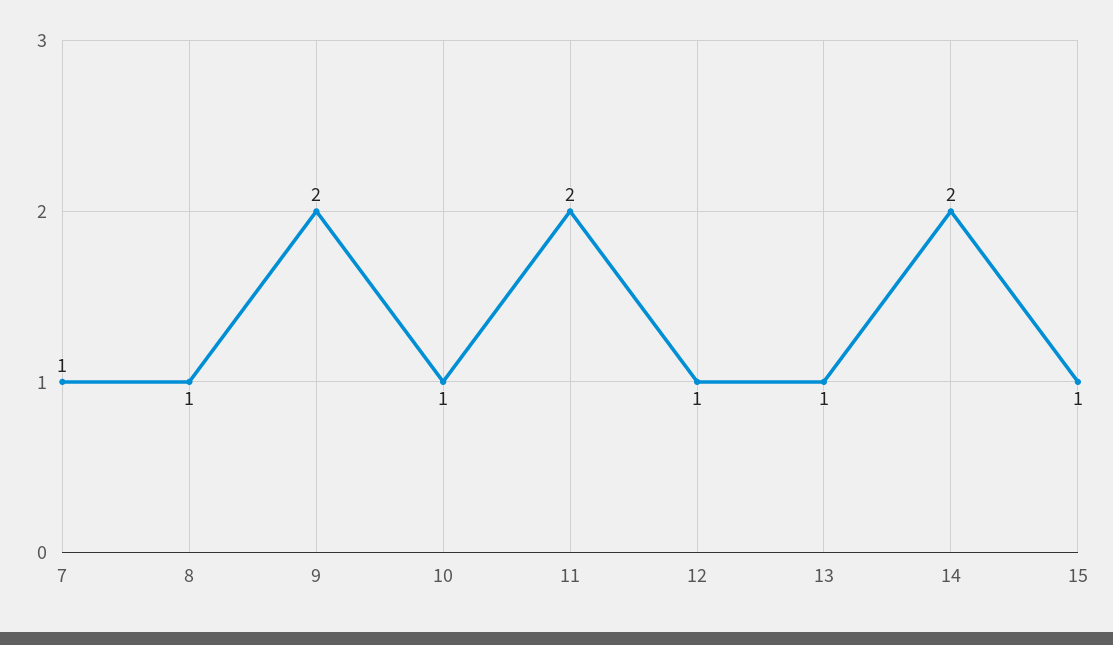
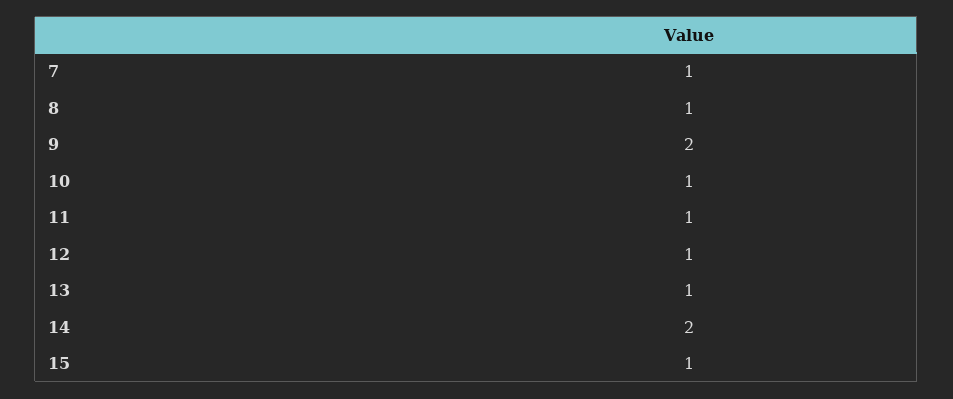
  {
    "7": 1,
    "8": 1,
    "9": 2,
    "10": 1,
-   "11": 2,
+   "11": 1,
    "12": 1,
    "13": 1,
    "14": 2,
    "15": 1
  }

